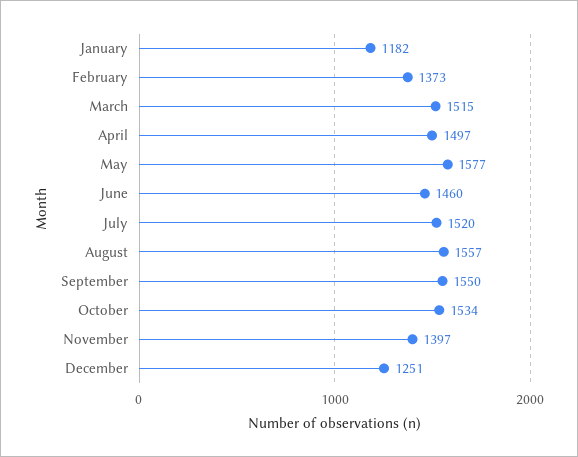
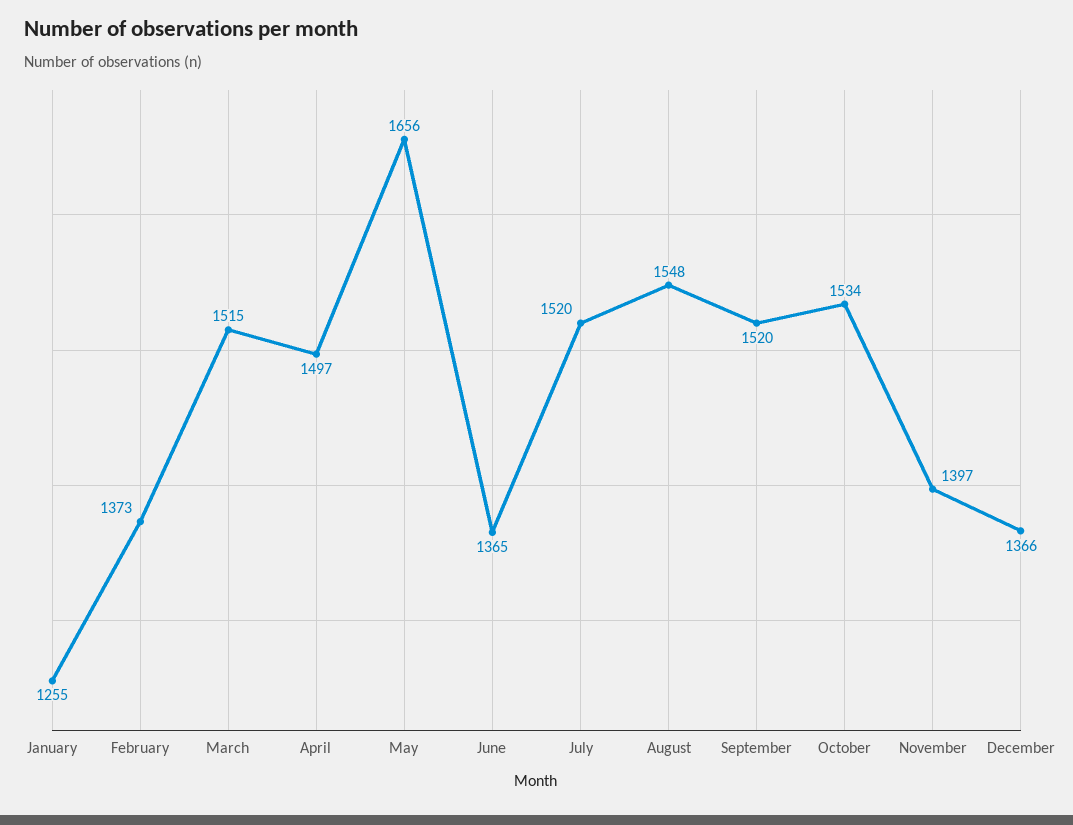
  {
-   "January": 1182,
+   "January": 1255,
    "February": 1373,
    "March": 1515,
    "April": 1497,
-   "May": 1577,
+   "May": 1656,
-   "June": 1460,
+   "June": 1365,
    "July": 1520,
-   "August": 1557,
+   "August": 1548,
-   "September": 1550,
+   "September": 1520,
    "October": 1534,
    "November": 1397,
-   "December": 1251
+   "December": 1366
  }

